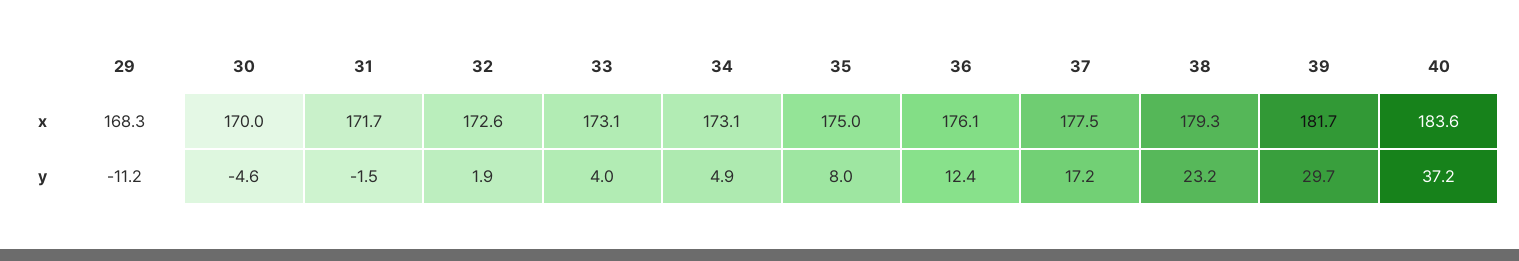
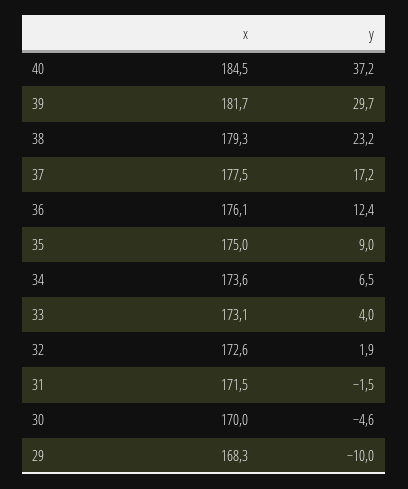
  {
    "29": {
      "x": 168.3,
-     "y": -11.2
+     "y": -10
    },
    "30": {
      "x": 170,
      "y": -4.6
    },
    "31": {
-     "x": 171.7,
+     "x": 171.5,
      "y": -1.5
    },
    "32": {
      "x": 172.6,
      "y": 1.9
    },
    "33": {
      "x": 173.1,
      "y": 4
    },
    "34": {
-     "x": 173.1,
+     "x": 173.6,
-     "y": 4.9
+     "y": 6.5
    },
    "35": {
      "x": 175,
-     "y": 8
+     "y": 9
    },
    "36": {
      "x": 176.1,
      "y": 12.4
    },
    "37": {
      "x": 177.5,
      "y": 17.2
    },
    "38": {
      "x": 179.3,
      "y": 23.2
    },
    "39": {
      "x": 181.7,
      "y": 29.7
    },
    "40": {
-     "x": 183.6,
+     "x": 184.5,
      "y": 37.2
    }
  }

